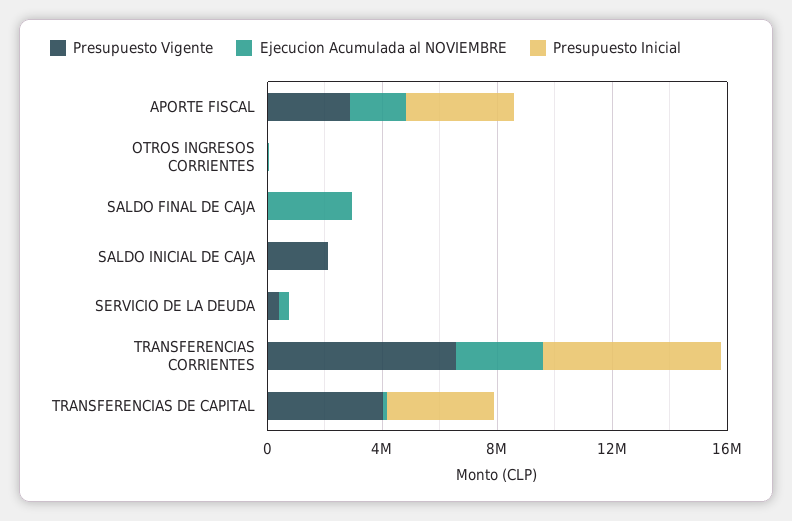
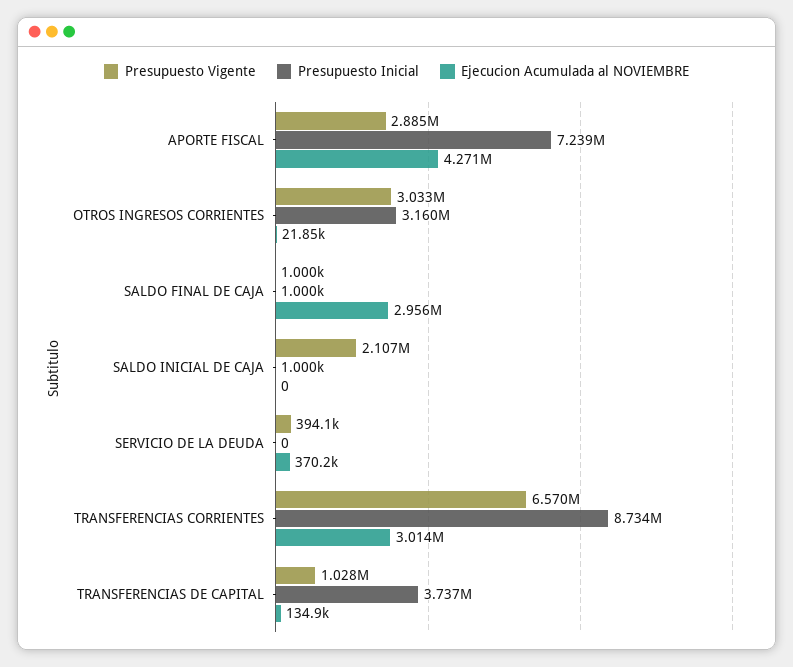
  {
    "Presupuesto Vigente": {
      "APORTE FISCAL": 2885000,
-     "OTROS INGRESOS CORRIENTES": 0,
+     "OTROS INGRESOS CORRIENTES": 3033000,
      "SALDO FINAL DE CAJA": 1000,
      "SALDO INICIAL DE CAJA": 2107000,
      "SERVICIO DE LA DEUDA": 394100,
      "TRANSFERENCIAS CORRIENTES": 6570000,
-     "TRANSFERENCIAS DE CAPITAL": 4000000
+     "TRANSFERENCIAS DE CAPITAL": 1028000
    },
    "Ejecucion Acumulada al NOVIEMBRE": {
-     "APORTE FISCAL": 2000000,
+     "APORTE FISCAL": 4271000,
      "OTROS INGRESOS CORRIENTES": 21850,
      "SALDO FINAL DE CAJA": 2956000,
      "SALDO INICIAL DE CAJA": 0,
      "SERVICIO DE LA DEUDA": 370200,
      "TRANSFERENCIAS CORRIENTES": 3014000,
      "TRANSFERENCIAS DE CAPITAL": 134900
    },
    "Presupuesto Inicial": {
-     "APORTE FISCAL": 4000000,
+     "APORTE FISCAL": 7239000,
-     "OTROS INGRESOS CORRIENTES": 0,
+     "OTROS INGRESOS CORRIENTES": 3160000,
      "SALDO FINAL DE CAJA": 1000,
      "SALDO INICIAL DE CAJA": 1000,
      "SERVICIO DE LA DEUDA": 0,
-     "TRANSFERENCIAS CORRIENTES": 6000000,
+     "TRANSFERENCIAS CORRIENTES": 8734000,
      "TRANSFERENCIAS DE CAPITAL": 3737000
    }
  }

